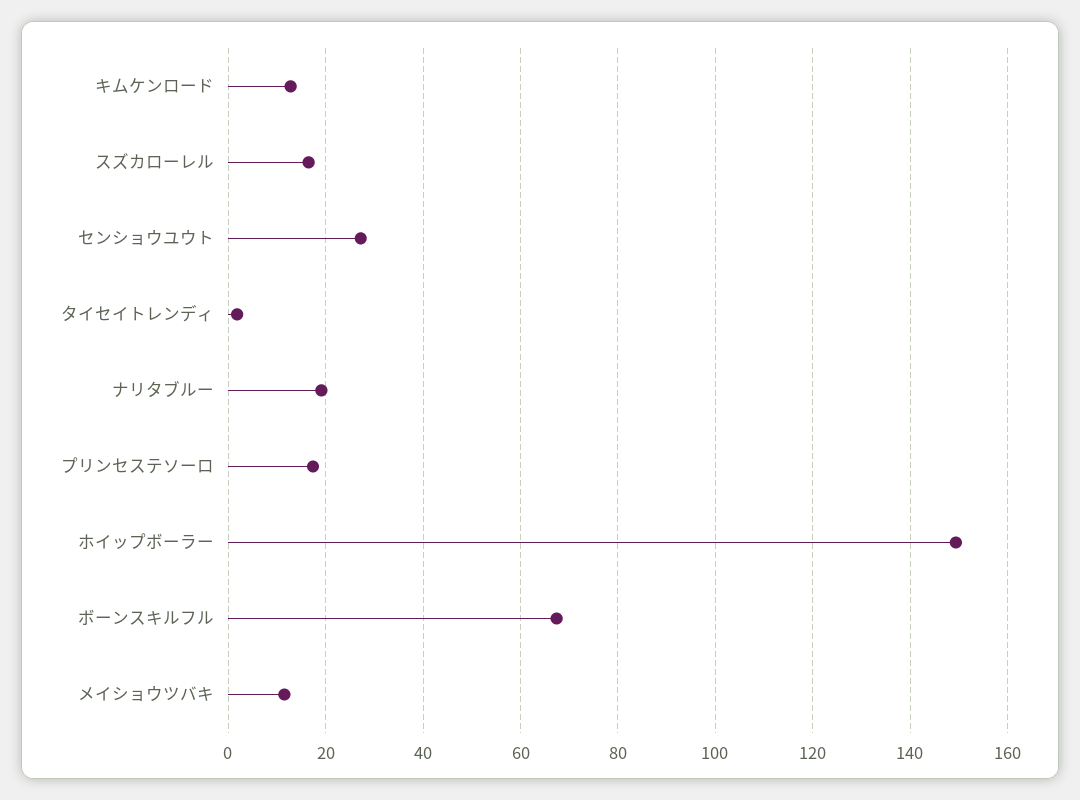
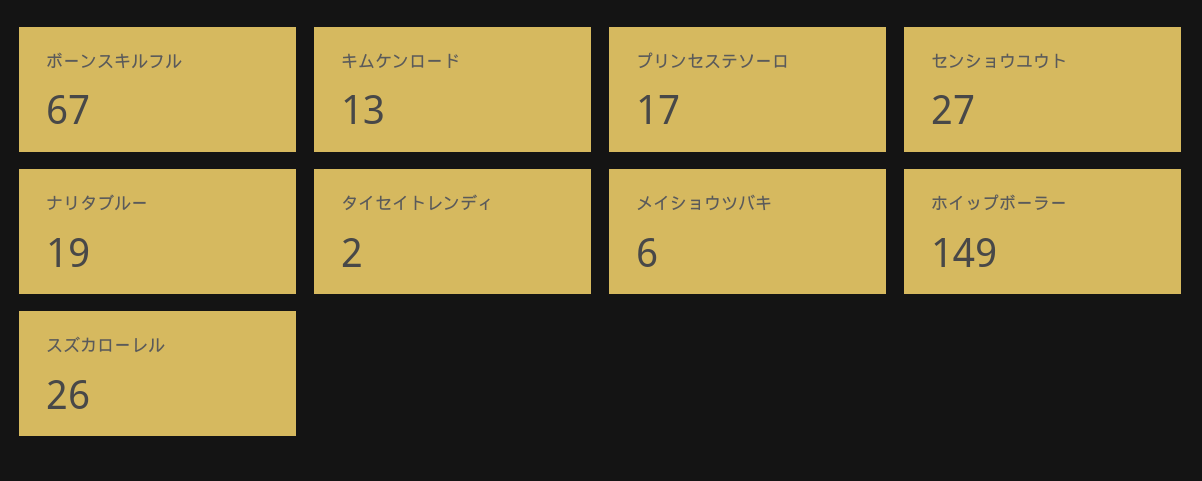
  {
    "キムケンロード": 13,
-   "スズカローレル": 16,
+   "スズカローレル": 26,
    "センショウユウト": 27,
    "タイセイトレンディ": 2,
    "ナリタブルー": 19,
    "プリンセステソーロ": 17,
    "ホイップボーラー": 149,
    "ボーンスキルフル": 67,
-   "メイショウツバキ": 12
+   "メイショウツバキ": 6
  }

